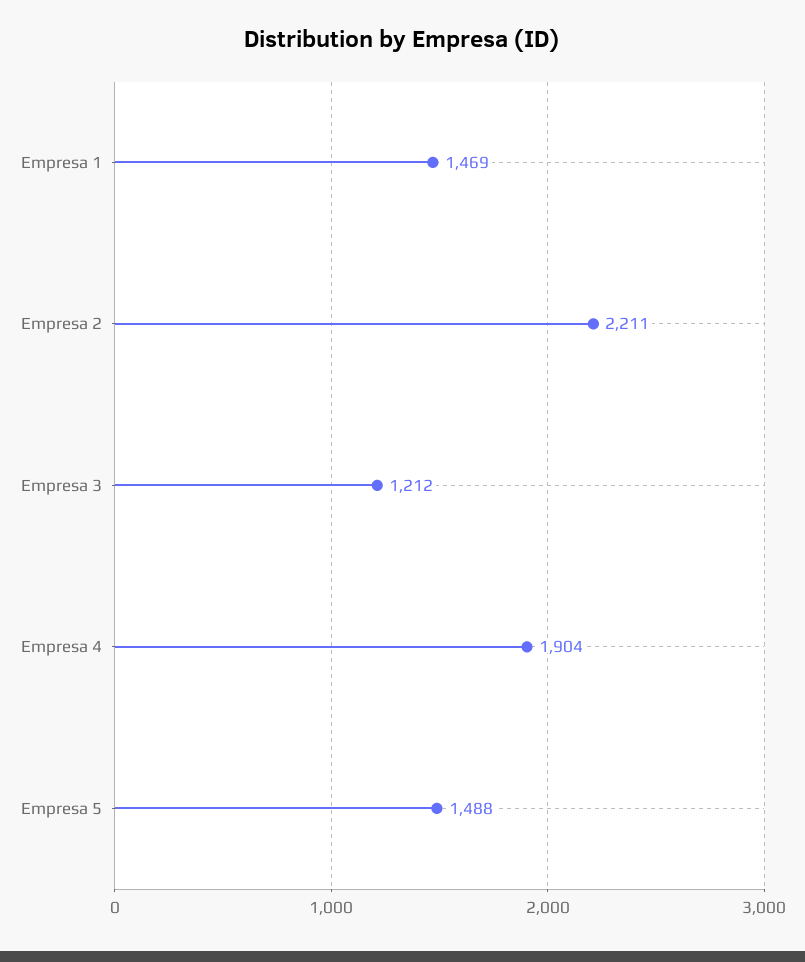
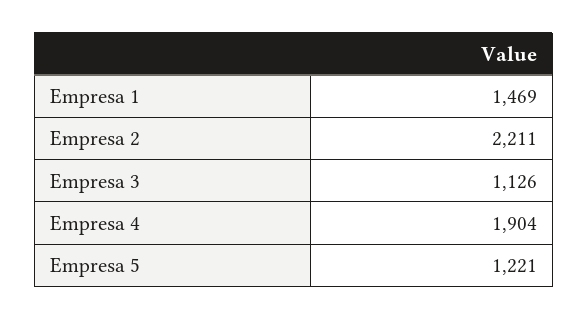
  {
    "Empresa 1": 1469,
    "Empresa 2": 2211,
-   "Empresa 3": 1212,
+   "Empresa 3": 1126,
    "Empresa 4": 1904,
-   "Empresa 5": 1488
+   "Empresa 5": 1221
  }

